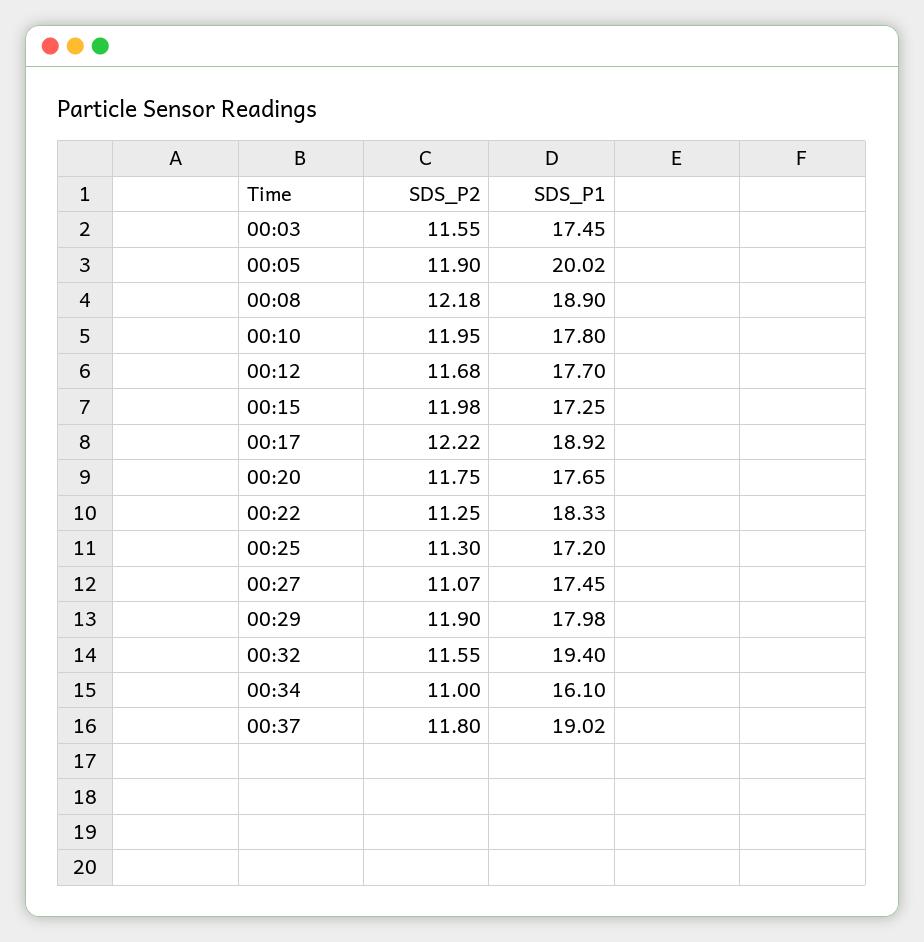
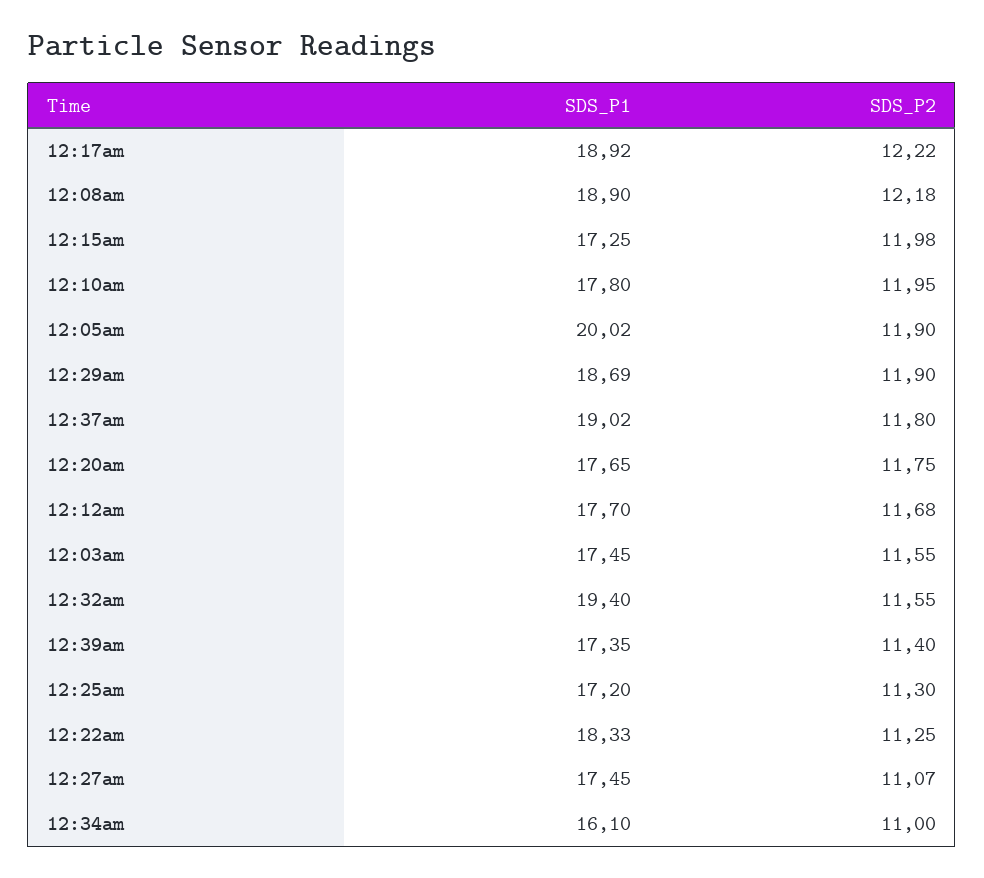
  {
    "SDS_P2": {
      "00:03": 11.55,
      "00:05": 11.9,
      "00:08": 12.18,
      "00:10": 11.95,
      "00:12": 11.68,
      "00:15": 11.98,
      "00:17": 12.22,
      "00:20": 11.75,
      "00:22": 11.25,
      "00:25": 11.3,
      "00:27": 11.07,
      "00:29": 11.9,
      "00:32": 11.55,
      "00:34": 11,
-     "00:37": 11.8
+     "00:37": 11.8,
+     "12:39am": 11.4
    },
    "SDS_P1": {
      "00:03": 17.45,
      "00:05": 20.02,
      "00:08": 18.9,
      "00:10": 17.8,
      "00:12": 17.7,
      "00:15": 17.25,
      "00:17": 18.92,
      "00:20": 17.65,
      "00:22": 18.33,
      "00:25": 17.2,
      "00:27": 17.45,
-     "00:29": 17.98,
+     "00:29": 18.69,
      "00:32": 19.4,
      "00:34": 16.1,
-     "00:37": 19.02
+     "00:37": 19.02,
+     "12:39am": 17.35
    }
  }

